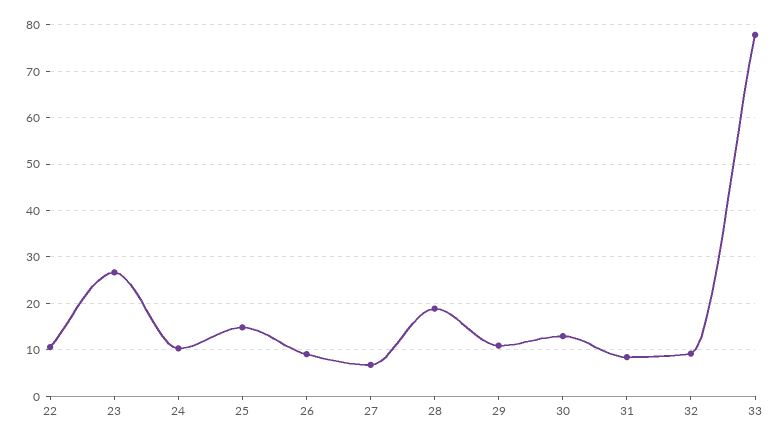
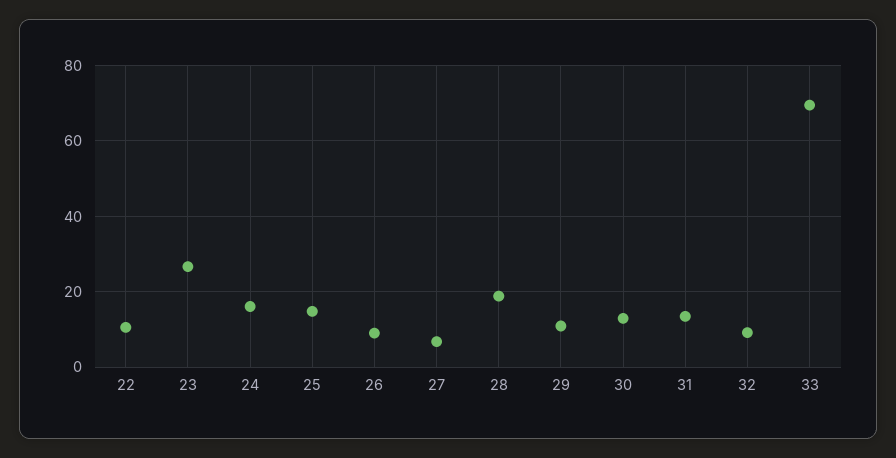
  {
    "22": 10,
    "23": 26,
-   "24": 10,
+   "24": 16,
    "25": 14,
    "26": 10,
    "27": 6,
    "28": 18,
    "29": 10,
    "30": 12,
-   "31": 8,
+   "31": 14,
    "32": 10,
-   "33": 78
+   "33": 70
  }

